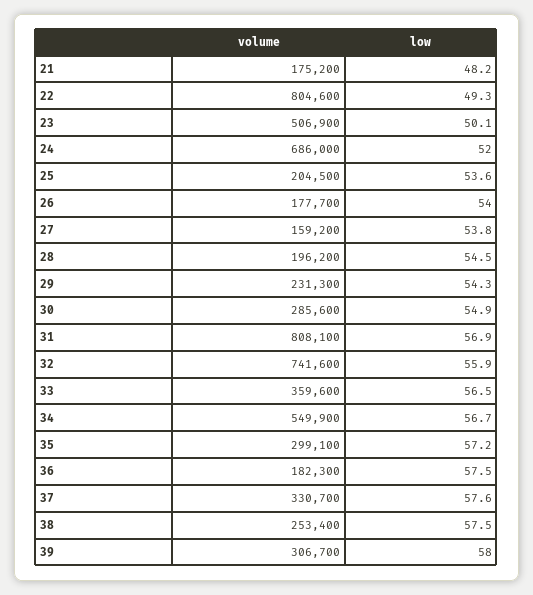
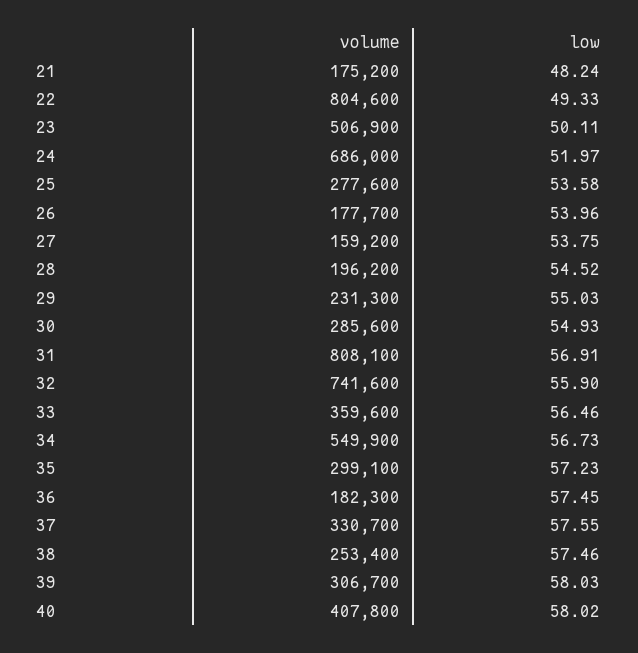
  {
    "volume": {
      "21": 175200,
      "22": 804600,
      "23": 506900,
      "24": 686000,
-     "25": 204500,
+     "25": 277600,
      "26": 177700,
      "27": 159200,
      "28": 196200,
      "29": 231300,
      "30": 285600,
      "31": 808100,
      "32": 741600,
      "33": 359600,
      "34": 549900,
      "35": 299100,
      "36": 182300,
      "37": 330700,
      "38": 253400,
-     "39": 306700
+     "39": 306700,
+     "40": 407800
    },
    "low": {
      "21": 48.24,
      "22": 49.33,
      "23": 50.11,
      "24": 51.97,
      "25": 53.58,
      "26": 53.96,
      "27": 53.75,
      "28": 54.52,
-     "29": 54.3,
+     "29": 55.03,
      "30": 54.93,
      "31": 56.91,
      "32": 55.9,
      "33": 56.46,
      "34": 56.73,
      "35": 57.23,
      "36": 57.45,
      "37": 57.55,
      "38": 57.46,
-     "39": 58.03
+     "39": 58.03,
+     "40": 58.02
    }
  }

